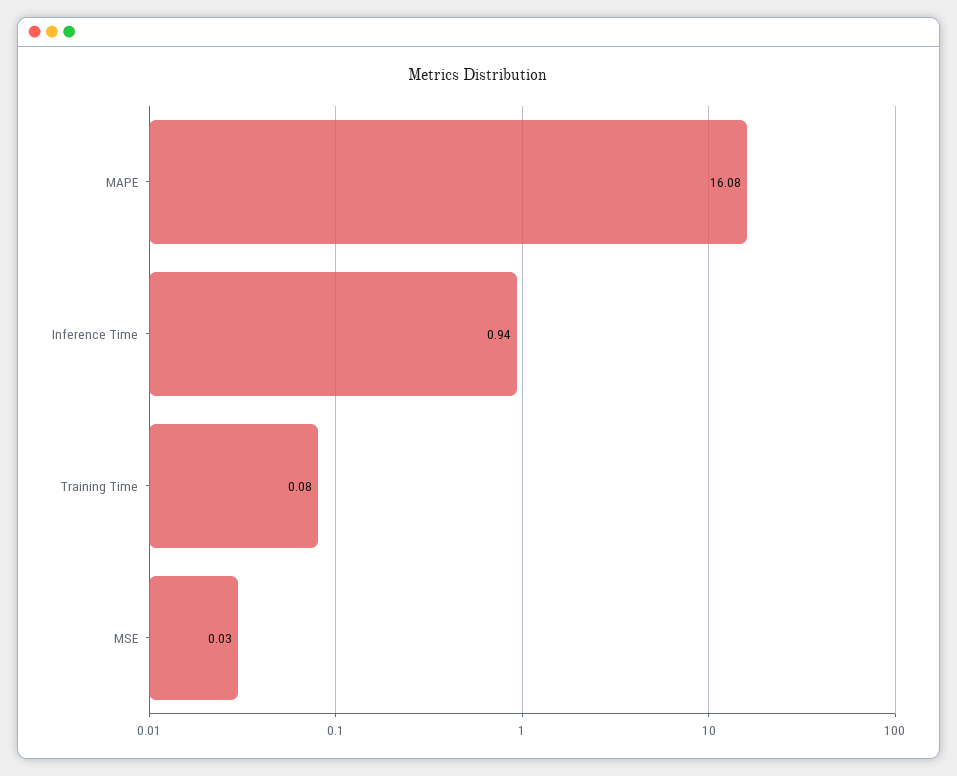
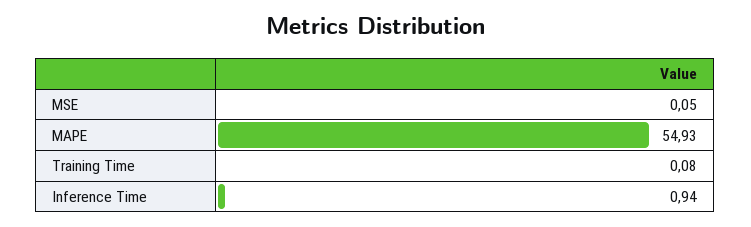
  {
-   "MAPE": 16.08,
+   "MAPE": 54.93,
    "Inference Time": 0.94,
    "Training Time": 0.08,
-   "MSE": 0.03
+   "MSE": 0.05
  }

